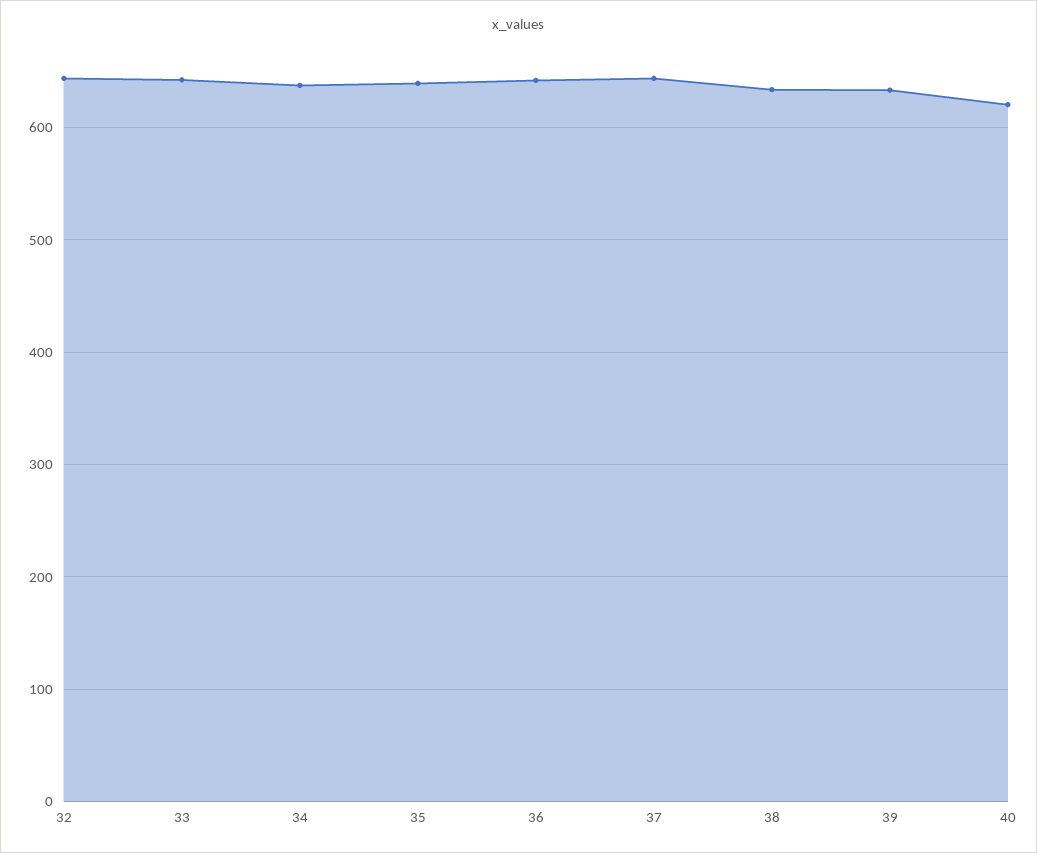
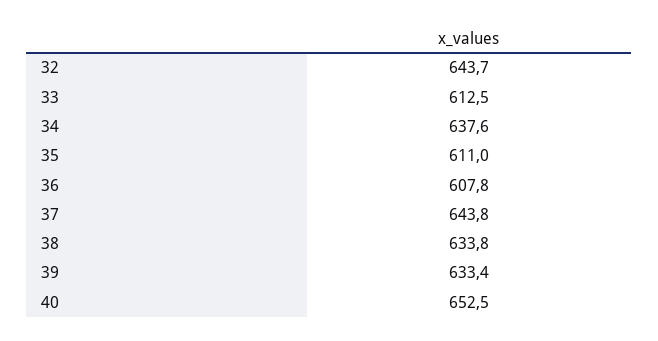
  {
    "32": 643.7,
-   "33": 640,
+   "33": 612.5,
    "34": 637.6,
-   "35": 640,
+   "35": 611,
-   "36": 640,
+   "36": 607.8,
    "37": 643.8,
    "38": 633.8,
    "39": 633.4,
-   "40": 620
+   "40": 652.5
  }

